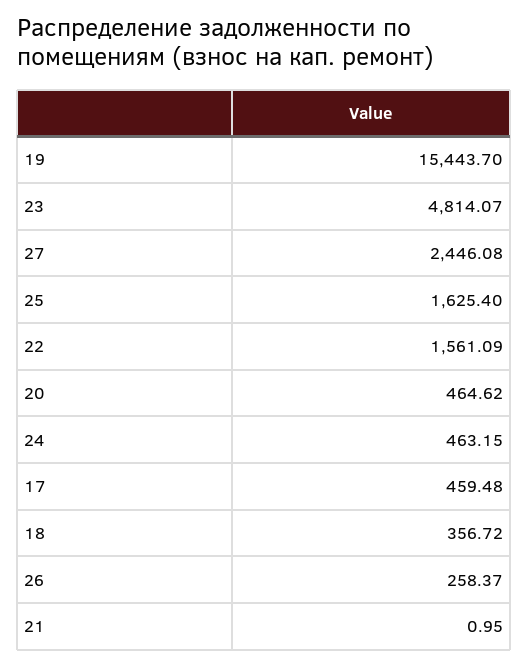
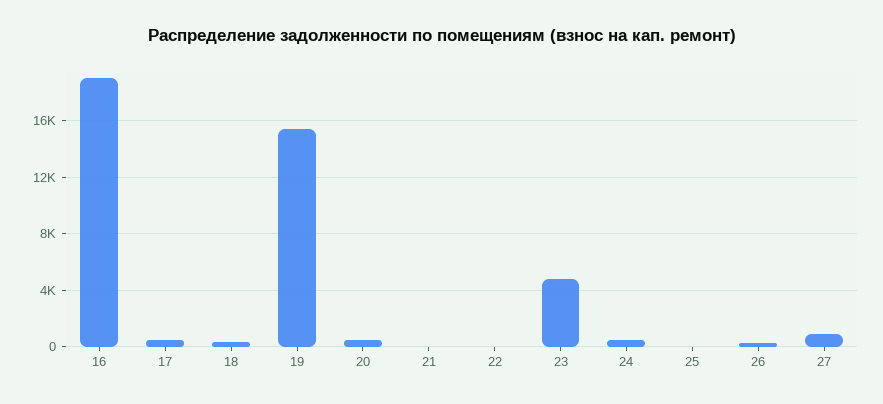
  {
    "19": 15443.7,
    "23": 4814.07,
-   "27": 2446.08,
+   "27": 1000,
-   "25": 1625.4,
+   "25": 0,
-   "22": 1561.09,
+   "22": 0,
    "20": 464.62,
    "24": 463.15,
    "17": 459.48,
    "18": 356.72,
    "26": 258.37,
-   "21": 0.95
+   "21": 0.95,
+   "16": 19000
  }

